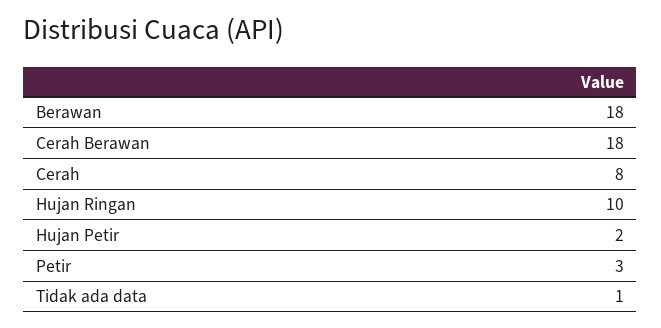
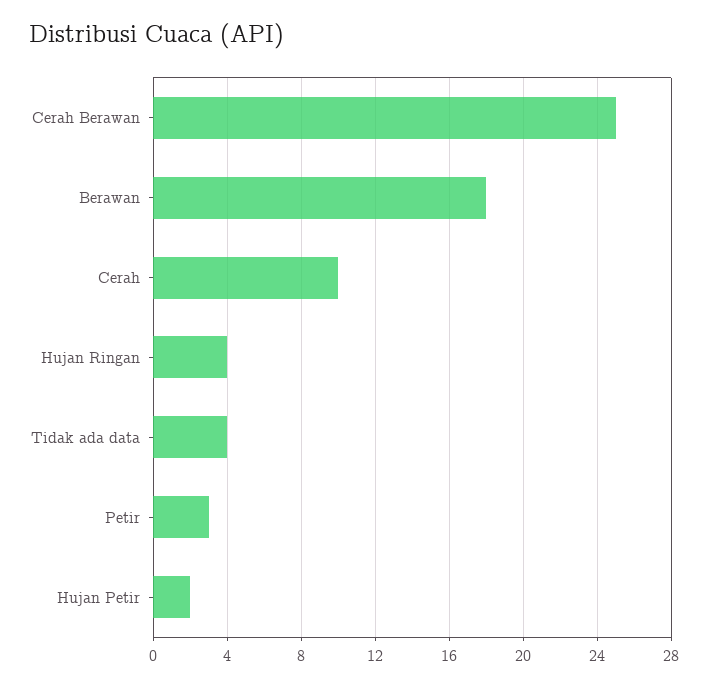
  {
    "Berawan": 18,
-   "Cerah Berawan": 18,
+   "Cerah Berawan": 25,
-   "Cerah": 8,
+   "Cerah": 10,
-   "Hujan Ringan": 10,
+   "Hujan Ringan": 4,
    "Hujan Petir": 2,
    "Petir": 3,
-   "Tidak ada data": 1
+   "Tidak ada data": 4
  }

